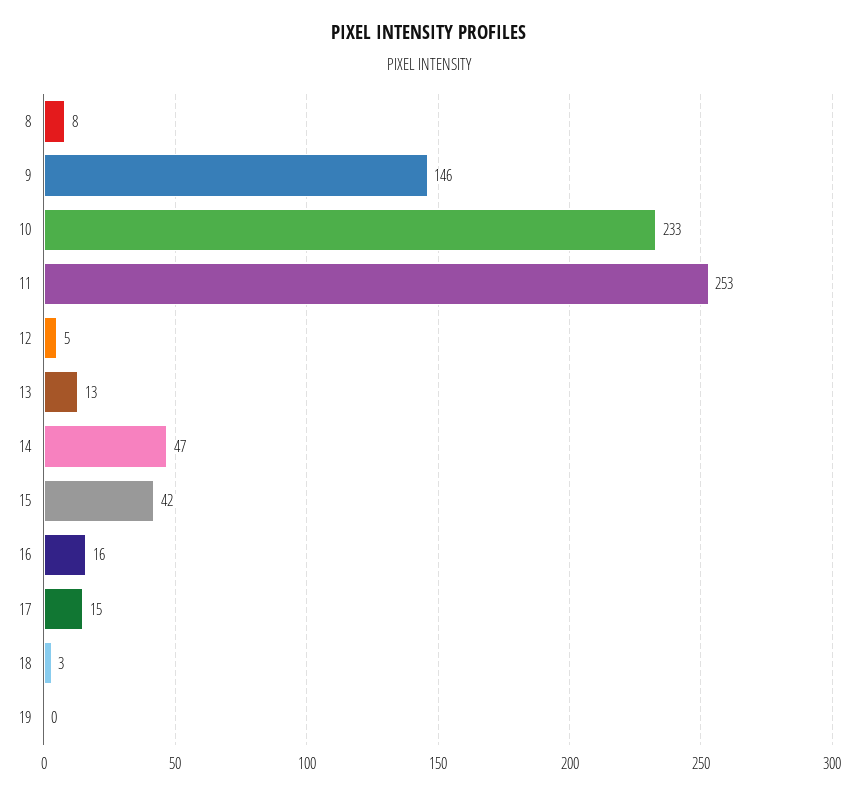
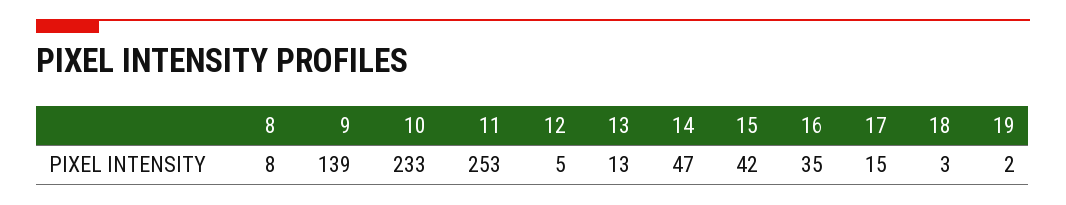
  {
    "8": 8,
-   "9": 146,
+   "9": 139,
    "10": 233,
    "11": 253,
    "12": 5,
    "13": 13,
    "14": 47,
    "15": 42,
-   "16": 16,
+   "16": 35,
    "17": 15,
    "18": 3,
-   "19": 0
+   "19": 2
  }

